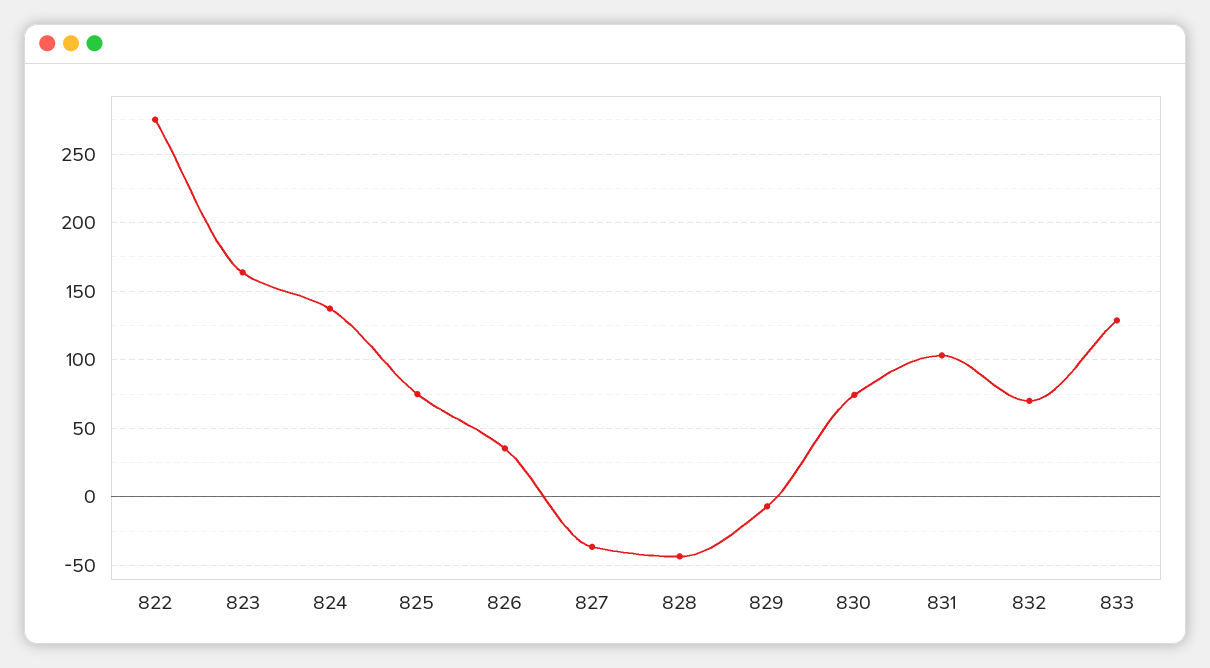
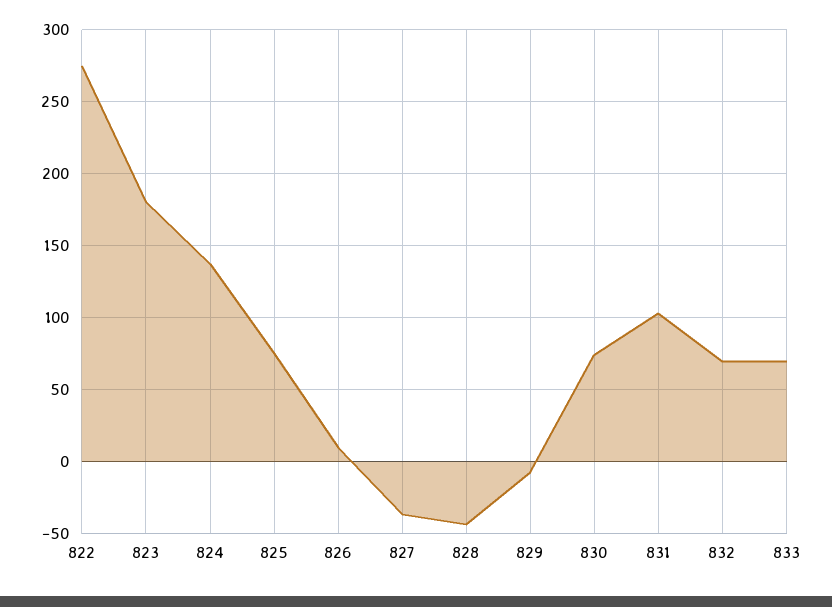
  {
    "822": 275,
-   "823": 165,
+   "823": 180,
    "824": 135,
    "825": 75,
-   "826": 35,
+   "826": 10,
    "827": -35,
    "828": -45,
    "829": -5,
    "830": 75,
    "831": 105,
    "832": 70,
-   "833": 130
+   "833": 70
  }

